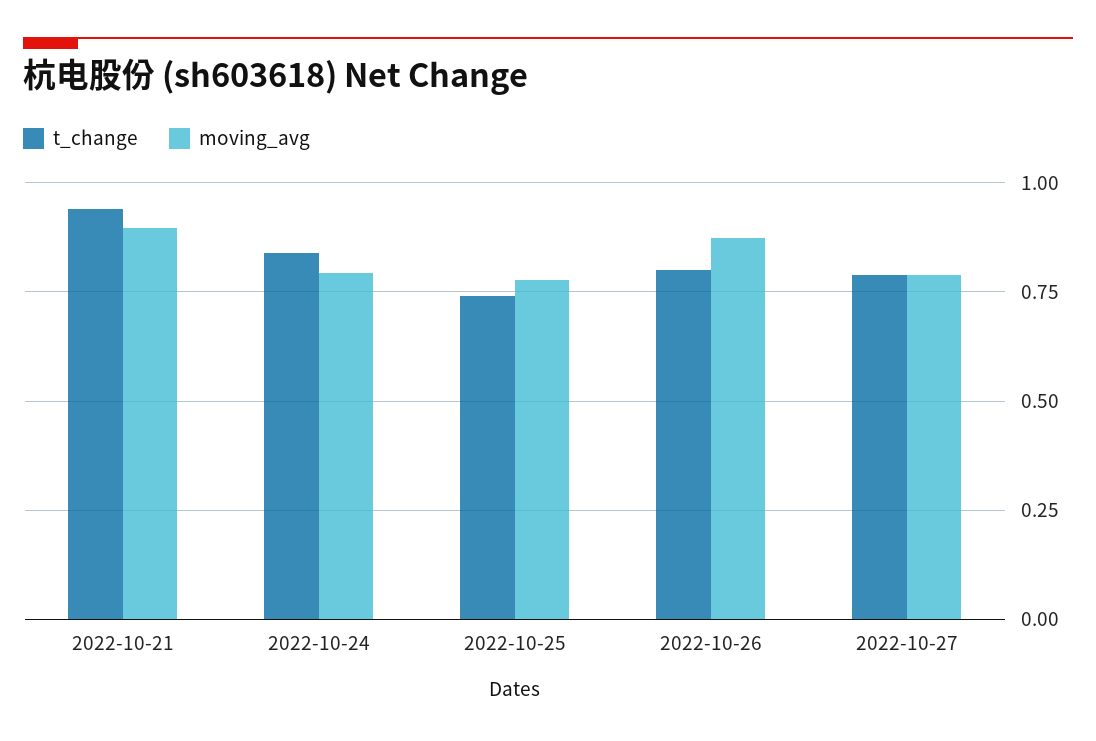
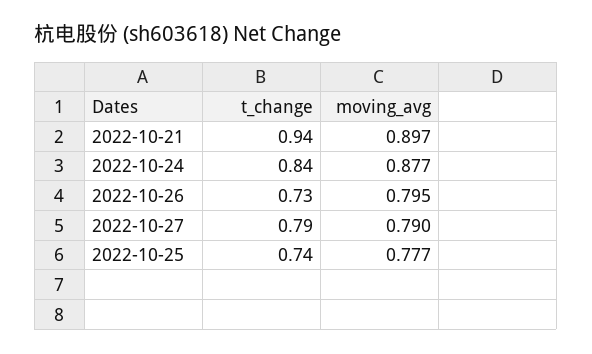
  {
    "t_change": {
      "2022-10-21": 0.94,
      "2022-10-24": 0.84,
      "2022-10-25": 0.74,
-     "2022-10-26": 0.8,
+     "2022-10-26": 0.73,
      "2022-10-27": 0.79
    },
    "moving_avg": {
      "2022-10-21": 0.897,
-     "2022-10-24": 0.8,
+     "2022-10-24": 0.877,
      "2022-10-25": 0.777,
-     "2022-10-26": 0.875,
+     "2022-10-26": 0.795,
      "2022-10-27": 0.79
    }
  }

